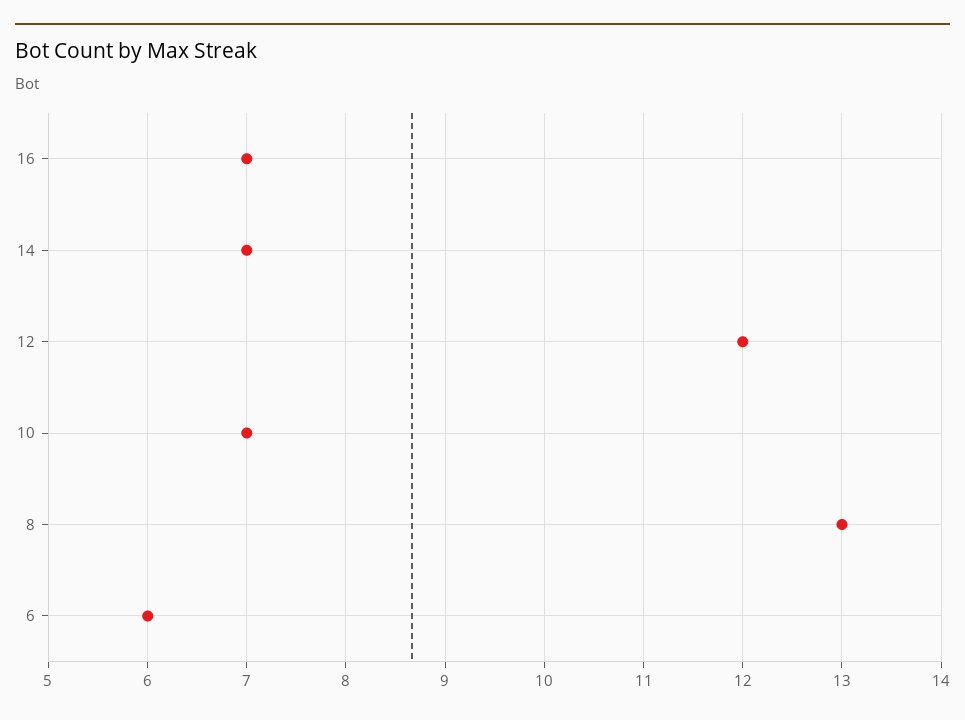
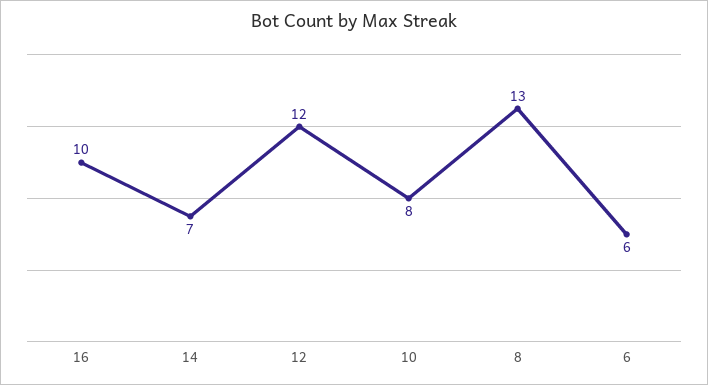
  {
-   "16": 7,
+   "16": 10,
    "14": 7,
    "12": 12,
-   "10": 7,
+   "10": 8,
    "8": 13,
    "6": 6
  }

